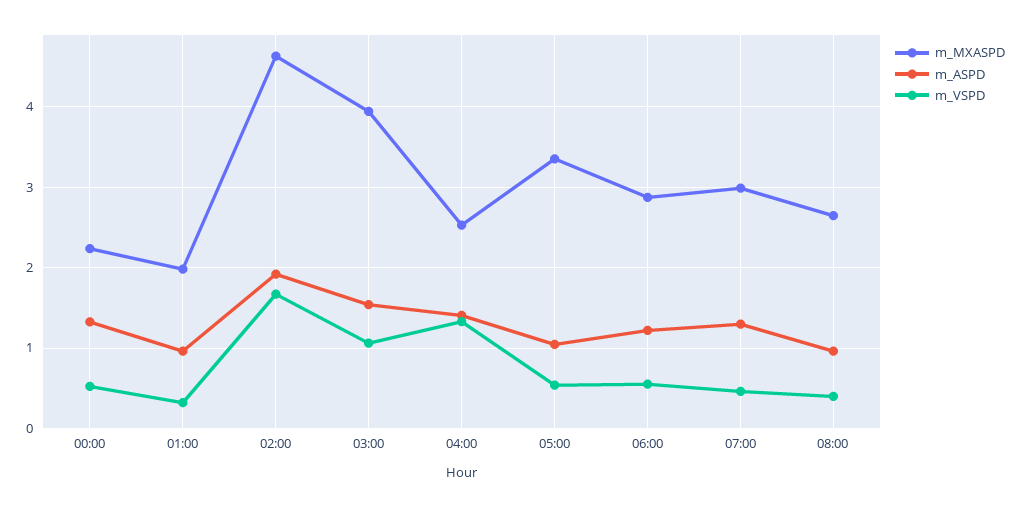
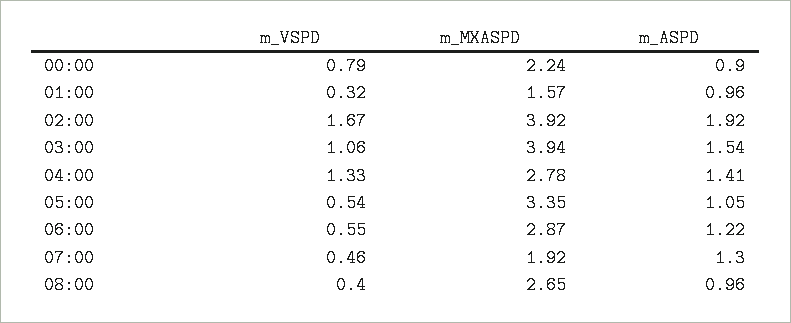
  {
    "m_MXASPD": {
      "00:00": 2.24,
-     "01:00": 2,
+     "01:00": 1.57,
-     "02:00": 4.6,
+     "02:00": 3.92,
      "03:00": 3.94,
-     "04:00": 2.5,
+     "04:00": 2.78,
      "05:00": 3.35,
      "06:00": 2.87,
-     "07:00": 3,
+     "07:00": 1.92,
      "08:00": 2.65
    },
    "m_ASPD": {
-     "00:00": 1.3,
+     "00:00": 0.9,
      "01:00": 0.96,
      "02:00": 1.92,
      "03:00": 1.54,
      "04:00": 1.41,
      "05:00": 1.05,
      "06:00": 1.22,
      "07:00": 1.3,
      "08:00": 0.96
    },
    "m_VSPD": {
-     "00:00": 0.5,
+     "00:00": 0.79,
      "01:00": 0.32,
      "02:00": 1.67,
      "03:00": 1.06,
      "04:00": 1.33,
      "05:00": 0.54,
      "06:00": 0.55,
      "07:00": 0.46,
      "08:00": 0.4
    }
  }

